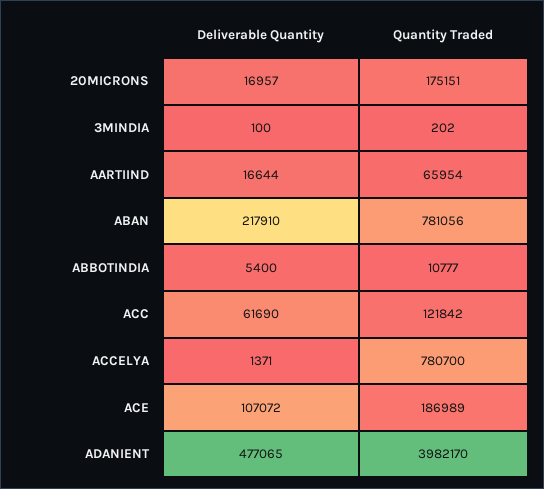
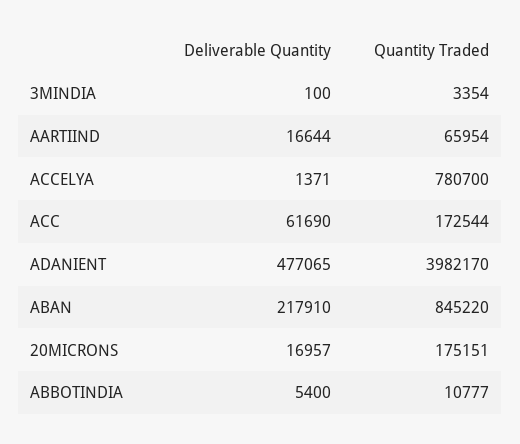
  {
    "Deliverable Quantity": {
      "20MICRONS": 16957,
      "3MINDIA": 100,
      "AARTIIND": 16644,
      "ABAN": 217910,
      "ABBOTINDIA": 5400,
      "ACC": 61690,
      "ACCELYA": 1371,
-     "ACE": 107072,
      "ADANIENT": 477065
    },
    "Quantity Traded": {
      "20MICRONS": 175151,
-     "3MINDIA": 202,
+     "3MINDIA": 3354,
      "AARTIIND": 65954,
-     "ABAN": 781056,
+     "ABAN": 845220,
      "ABBOTINDIA": 10777,
-     "ACC": 121842,
+     "ACC": 172544,
      "ACCELYA": 780700,
-     "ACE": 186989,
      "ADANIENT": 3982170
    }
  }

